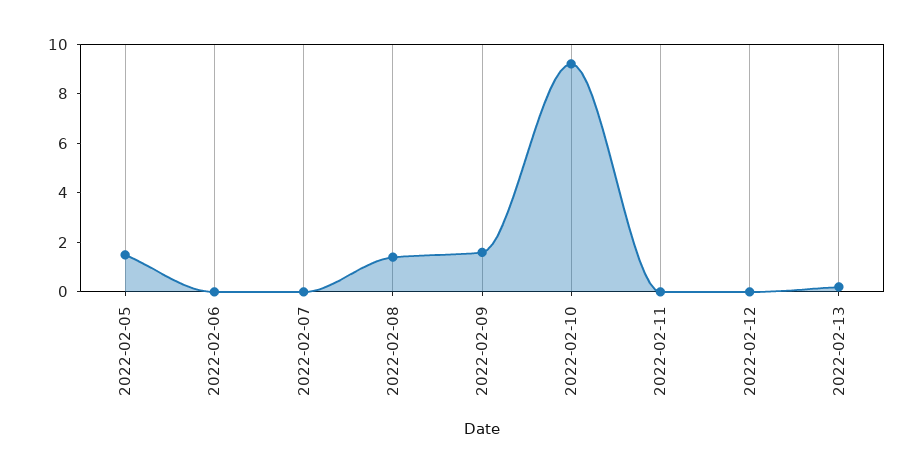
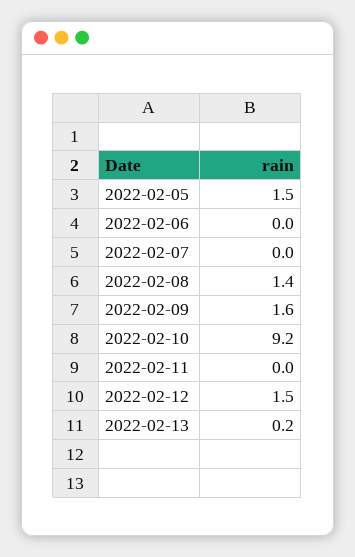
  {
    "2022-02-05": 1.5,
    "2022-02-06": 0,
    "2022-02-07": 0,
    "2022-02-08": 1.4,
    "2022-02-09": 1.6,
    "2022-02-10": 9.2,
    "2022-02-11": 0,
-   "2022-02-12": 0,
+   "2022-02-12": 1.5,
    "2022-02-13": 0.2
  }

